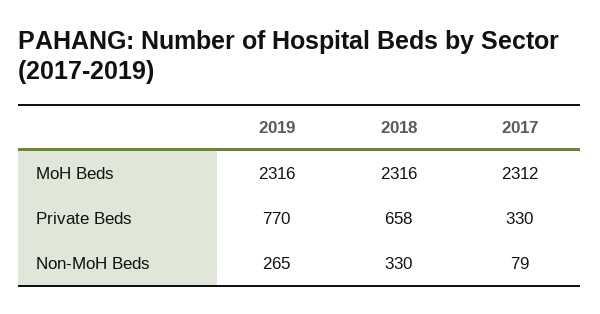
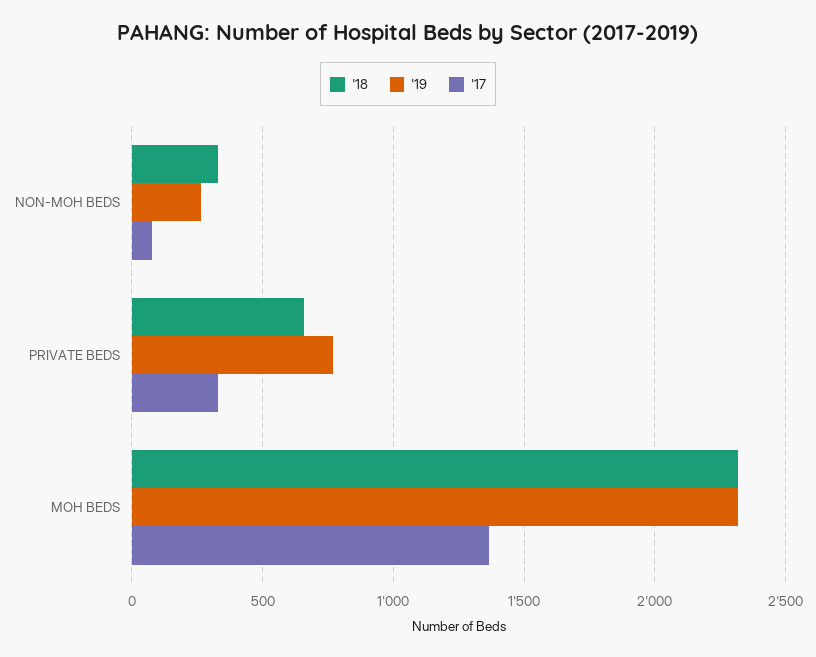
  {
    "2019": {
      "MoH Beds": 2316,
      "Private Beds": 770,
      "Non-MoH Beds": 265
    },
    "2018": {
      "MoH Beds": 2316,
      "Private Beds": 658,
      "Non-MoH Beds": 330
    },
    "2017": {
-     "MoH Beds": 2312,
+     "MoH Beds": 1350,
      "Private Beds": 330,
      "Non-MoH Beds": 79
    }
  }

